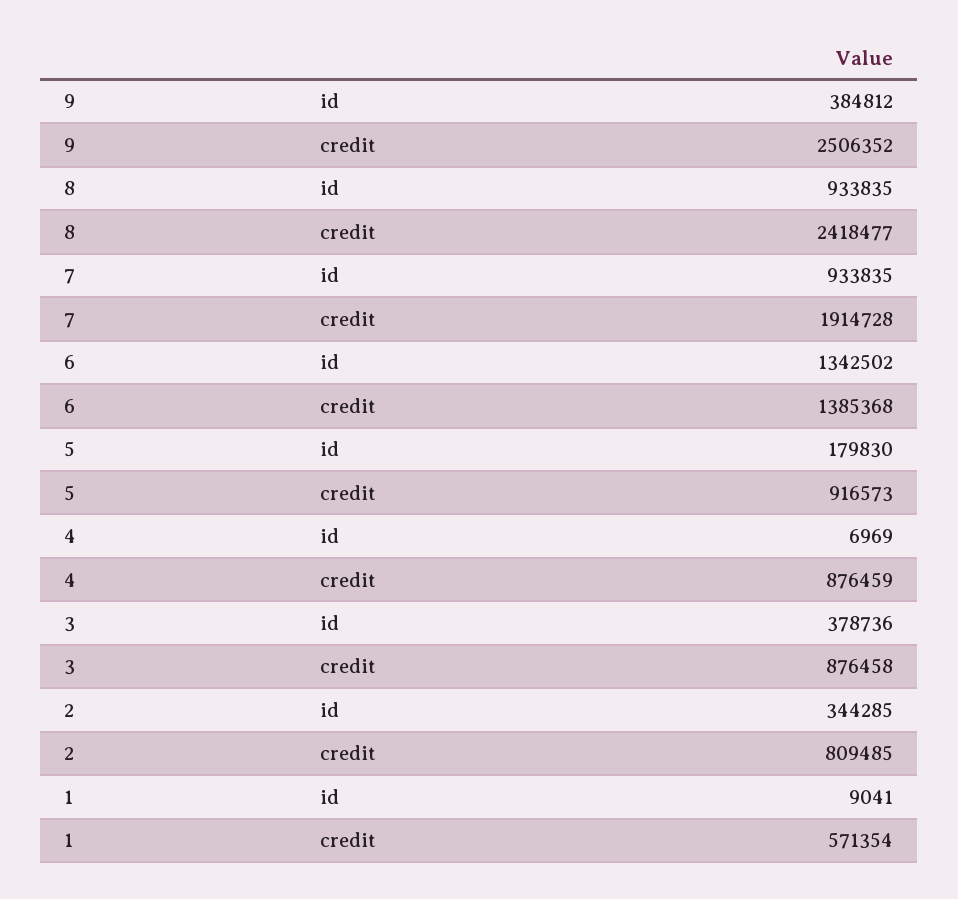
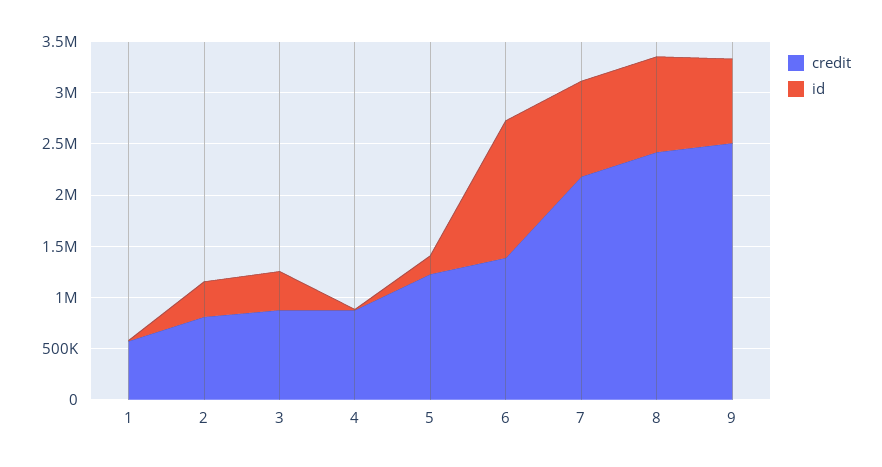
  {
    "id": {
-     "9": 384812,
+     "9": 800000,
      "8": 933835,
      "7": 933835,
      "6": 1342502,
      "5": 179830,
      "4": 6969,
      "3": 378736,
      "2": 344285,
      "1": 9041
    },
    "credit": {
      "9": 2506352,
      "8": 2418477,
-     "7": 1914728,
+     "7": 2200000,
      "6": 1385368,
-     "5": 916573,
+     "5": 1200000,
      "4": 876459,
      "3": 876458,
      "2": 809485,
      "1": 571354
    }
  }

